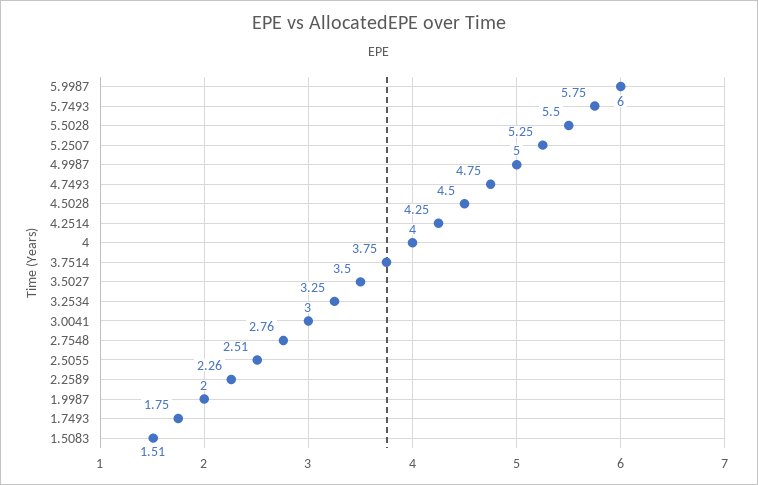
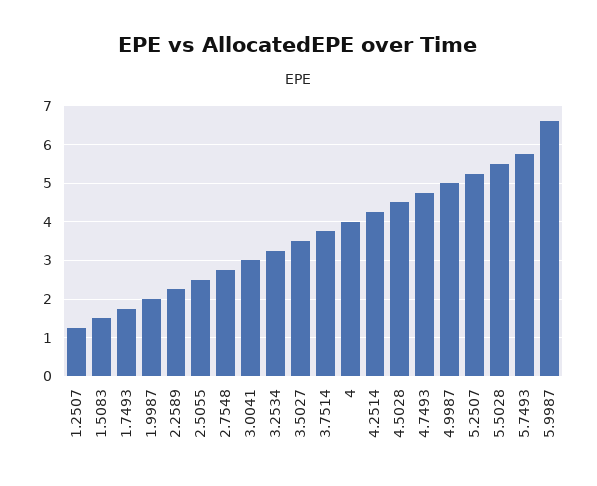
  {
-   "5.9987": 6,
+   "5.9987": 6.6,
    "5.7493": 5.75,
    "5.5028": 5.5,
    "5.2507": 5.25,
    "4.9987": 5,
    "4.7493": 4.75,
    "4.5028": 4.5,
    "4.2514": 4.25,
    "4": 4,
    "3.7514": 3.75,
    "3.5027": 3.5,
    "3.2534": 3.25,
    "3.0041": 3,
    "2.7548": 2.76,
    "2.5055": 2.51,
    "2.2589": 2.26,
    "1.9987": 2,
    "1.7493": 1.75,
-   "1.5083": 1.51
+   "1.5083": 1.51,
+   "1.2507": 1.2
  }

